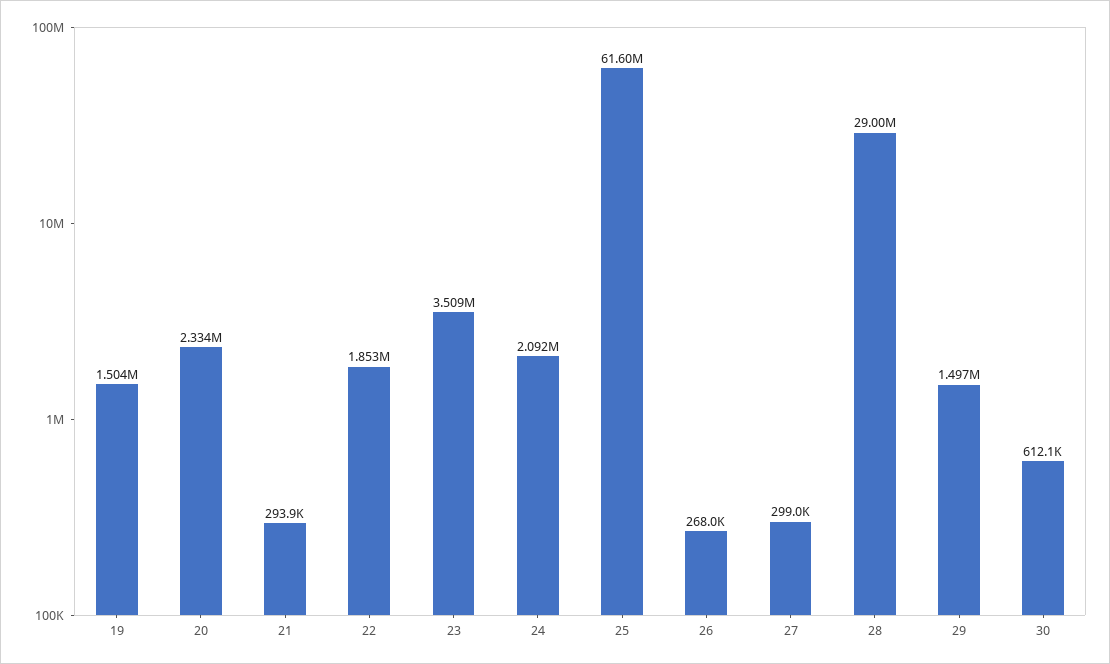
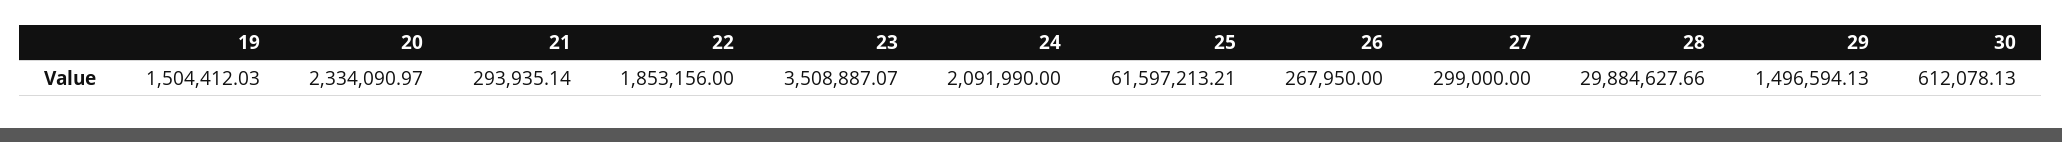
  {
    "19": 1504412.03,
    "20": 2334090.97,
    "21": 293935.14,
    "22": 1853156,
    "23": 3508887.07,
    "24": 2091990,
    "25": 61597213.21,
    "26": 267950,
    "27": 299000,
-   "28": 29000000,
+   "28": 29884627.66,
    "29": 1496594.13,
    "30": 612078.13
  }

